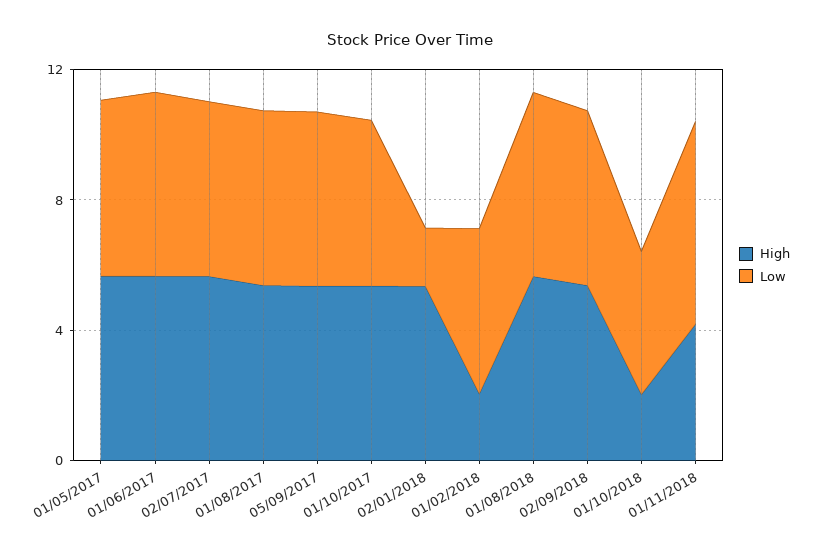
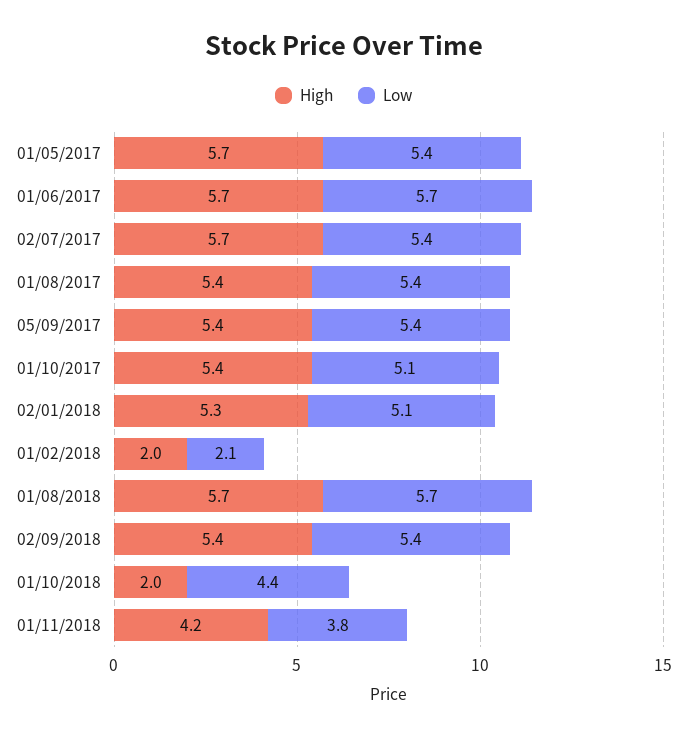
  {
    "High": {
      "01/05/2017": 5.7,
      "01/06/2017": 5.7,
      "02/07/2017": 5.7,
      "01/08/2017": 5.4,
      "05/09/2017": 5.4,
      "01/10/2017": 5.4,
      "02/01/2018": 5.3,
      "01/02/2018": 2,
      "01/08/2018": 5.7,
      "02/09/2018": 5.4,
      "01/10/2018": 2,
      "01/11/2018": 4.2
    },
    "Low": {
      "01/05/2017": 5.4,
      "01/06/2017": 5.7,
      "02/07/2017": 5.4,
      "01/08/2017": 5.4,
      "05/09/2017": 5.4,
      "01/10/2017": 5.1,
-     "02/01/2018": 2,
+     "02/01/2018": 5.1,
-     "01/02/2018": 5,
+     "01/02/2018": 2.1,
      "01/08/2018": 5.7,
      "02/09/2018": 5.4,
      "01/10/2018": 4.4,
-     "01/11/2018": 6
+     "01/11/2018": 3.8
    }
  }

